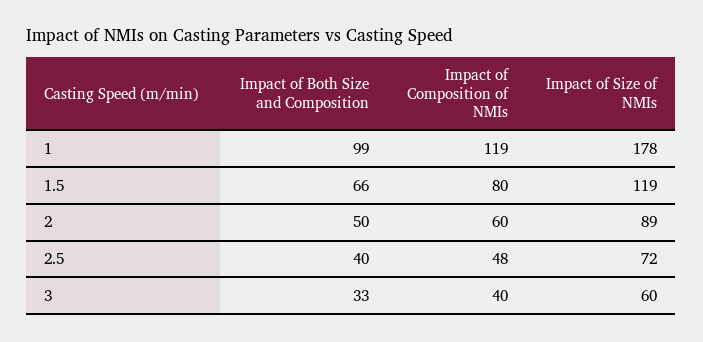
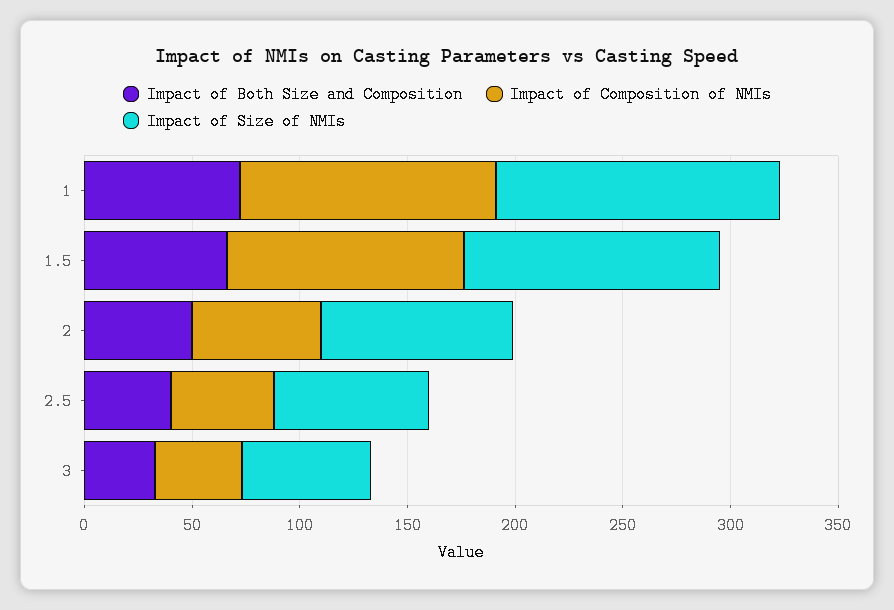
  {
    "Impact of Both Size and Composition": {
-     "1": 99,
+     "1": 70,
      "1.5": 66,
      "2": 50,
      "2.5": 40,
      "3": 33
    },
    "Impact of Composition of NMIs": {
      "1": 119,
-     "1.5": 80,
+     "1.5": 110,
      "2": 60,
      "2.5": 48,
      "3": 40
    },
    "Impact of Size of NMIs": {
-     "1": 178,
+     "1": 130,
      "1.5": 119,
      "2": 89,
      "2.5": 72,
      "3": 60
    }
  }

